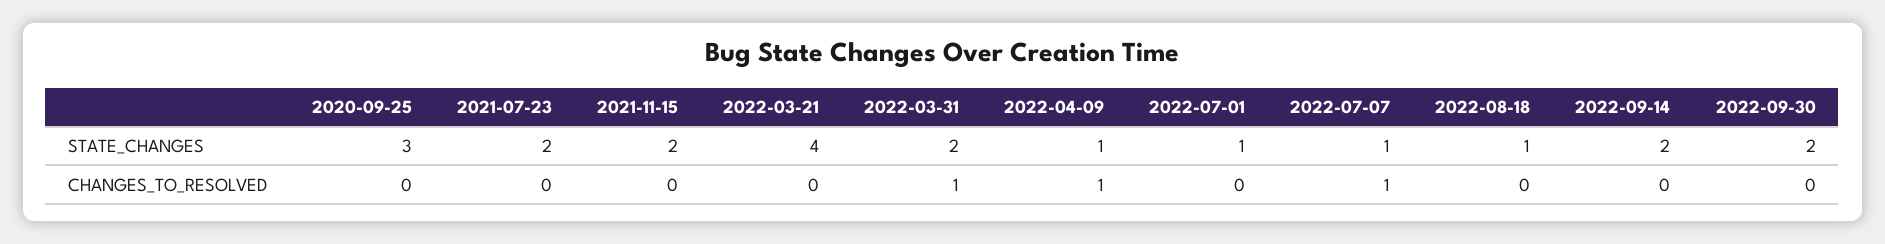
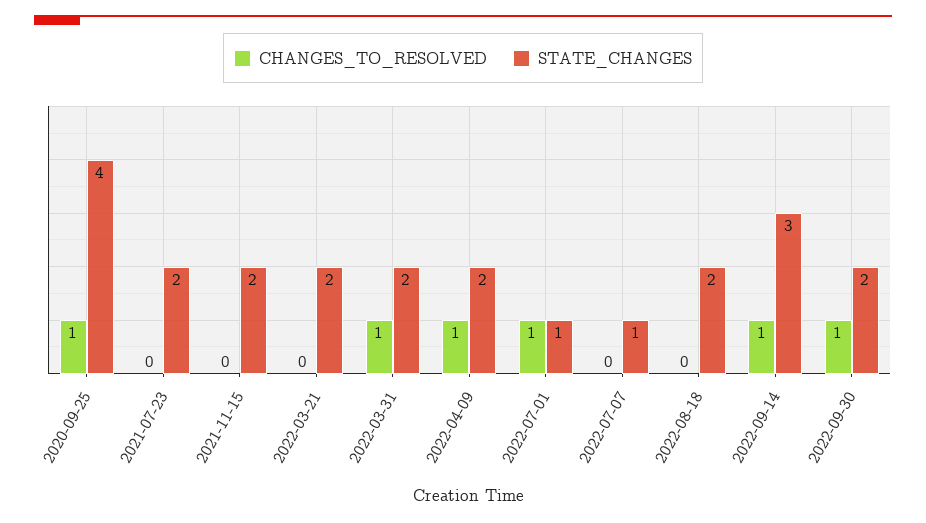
  {
    "STATE_CHANGES": {
-     "2020-09-25": 3,
+     "2020-09-25": 4,
      "2021-07-23": 2,
      "2021-11-15": 2,
-     "2022-03-21": 4,
+     "2022-03-21": 2,
      "2022-03-31": 2,
-     "2022-04-09": 1,
+     "2022-04-09": 2,
      "2022-07-01": 1,
      "2022-07-07": 1,
-     "2022-08-18": 1,
+     "2022-08-18": 2,
-     "2022-09-14": 2,
+     "2022-09-14": 3,
      "2022-09-30": 2
    },
    "CHANGES_TO_RESOLVED": {
-     "2020-09-25": 0,
+     "2020-09-25": 1,
      "2021-07-23": 0,
      "2021-11-15": 0,
      "2022-03-21": 0,
      "2022-03-31": 1,
      "2022-04-09": 1,
-     "2022-07-01": 0,
+     "2022-07-01": 1,
-     "2022-07-07": 1,
+     "2022-07-07": 0,
      "2022-08-18": 0,
-     "2022-09-14": 0,
+     "2022-09-14": 1,
-     "2022-09-30": 0
+     "2022-09-30": 1
    }
  }

